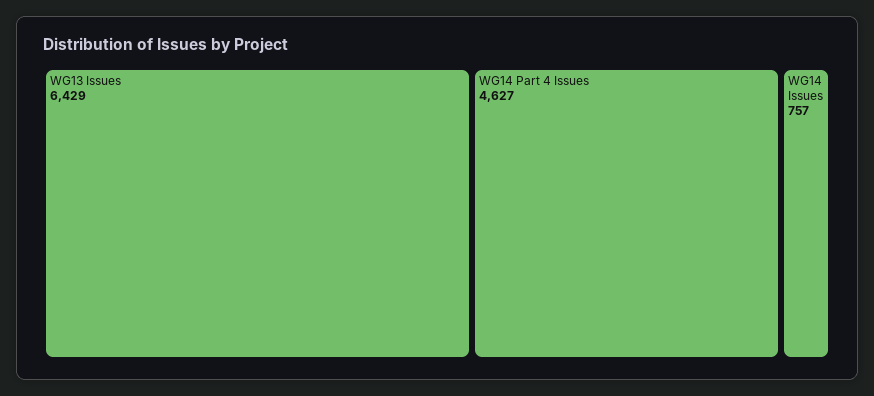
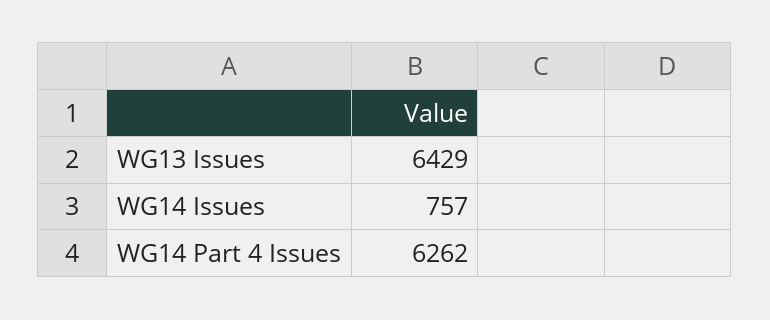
  {
    "WG13 Issues": 6429,
-   "WG14 Part 4 Issues": 4627,
+   "WG14 Part 4 Issues": 6262,
    "WG14 Issues": 757
  }

